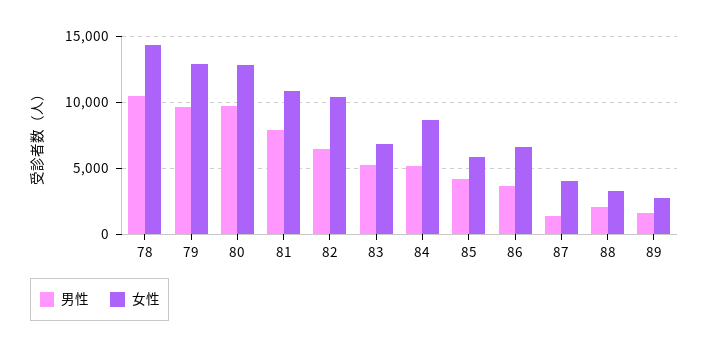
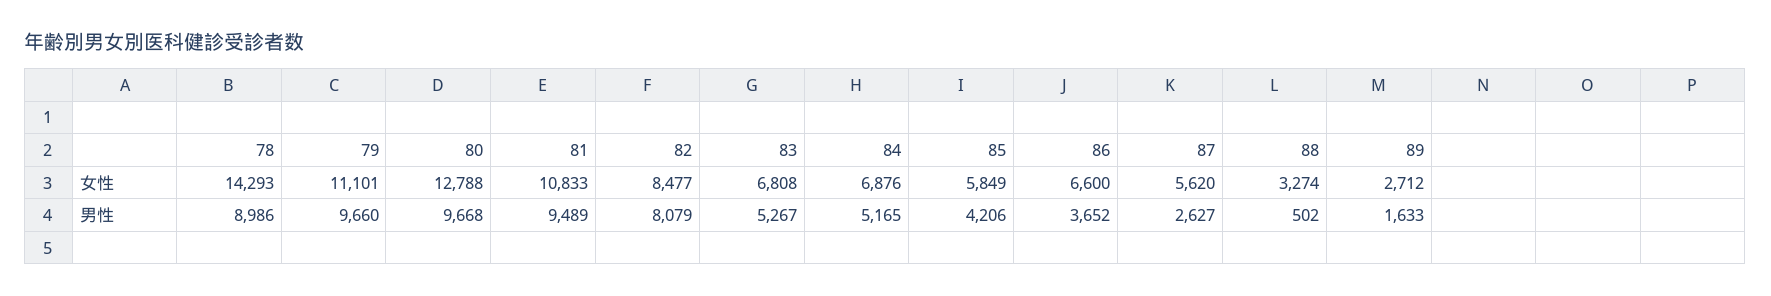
  {
    "男性": {
-     "78": 10500,
+     "78": 8986,
      "79": 9660,
      "80": 9668,
-     "81": 8000,
+     "81": 9489,
-     "82": 6500,
+     "82": 8079,
      "83": 5267,
      "84": 5165,
      "85": 4206,
      "86": 3652,
-     "87": 1500,
+     "87": 2627,
-     "88": 2000,
+     "88": 502,
      "89": 1633
    },
    "女性": {
      "78": 14293,
-     "79": 13000,
+     "79": 11101,
      "80": 12788,
      "81": 10833,
-     "82": 10500,
+     "82": 8477,
      "83": 6808,
-     "84": 8500,
+     "84": 6876,
      "85": 5849,
      "86": 6600,
-     "87": 4000,
+     "87": 5620,
      "88": 3274,
      "89": 2712
    }
  }

